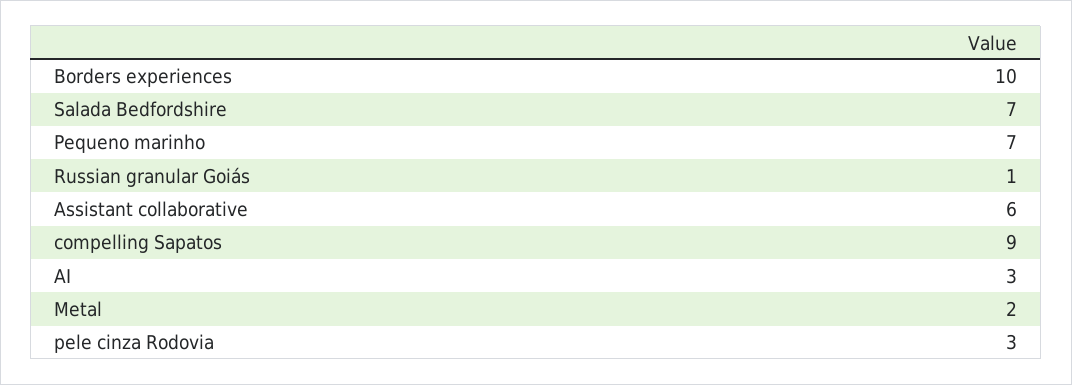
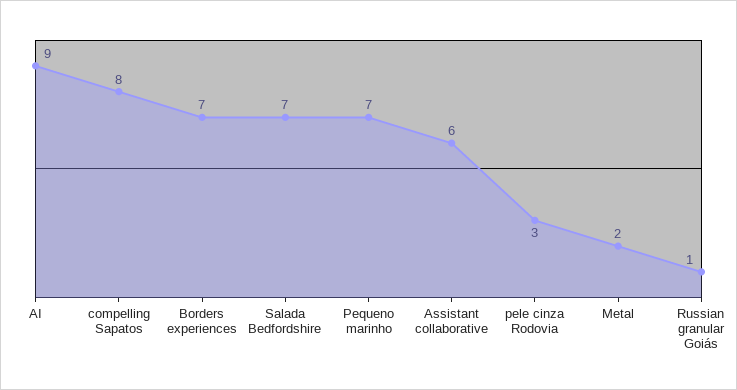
  {
-   "Borders experiences": 10,
+   "Borders experiences": 7,
    "Salada Bedfordshire": 7,
    "Pequeno marinho": 7,
    "Russian granular Goiás": 1,
    "Assistant collaborative": 6,
-   "compelling Sapatos": 9,
+   "compelling Sapatos": 8,
-   "AI": 3,
+   "AI": 9,
    "Metal": 2,
    "pele cinza Rodovia": 3
  }

